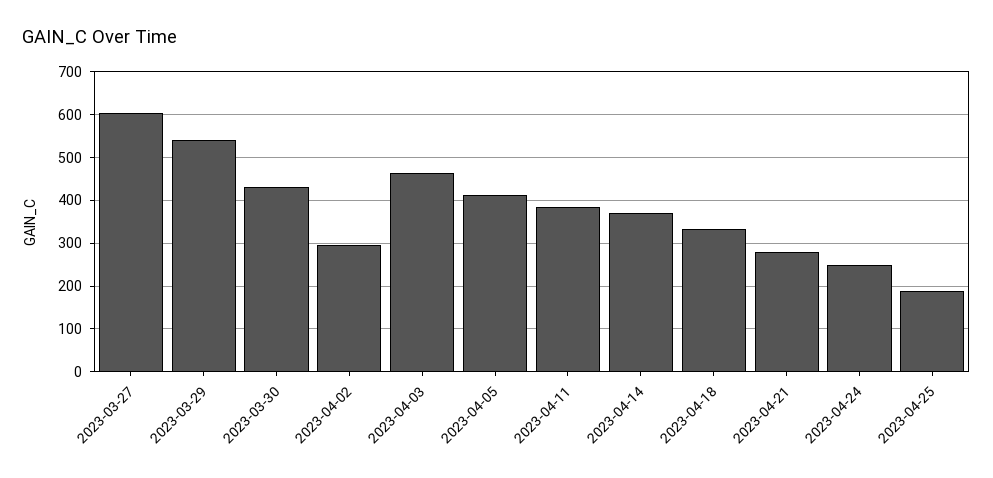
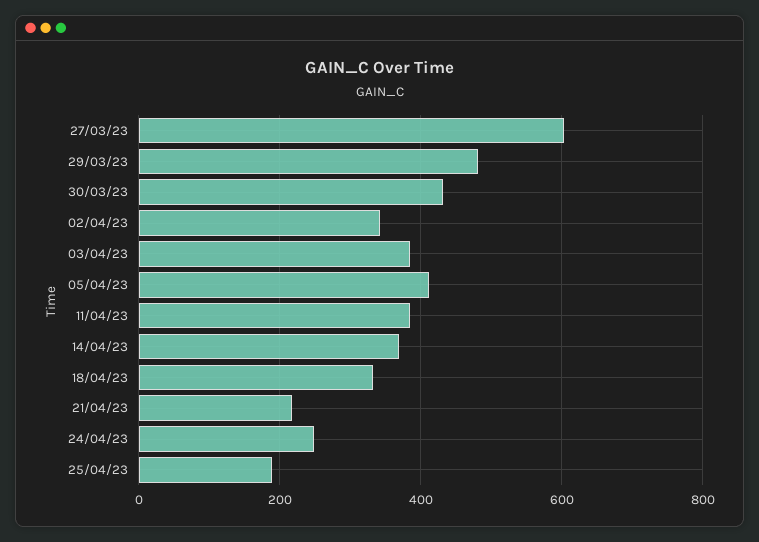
  {
    "2023-03-27": 600,
-   "2023-03-29": 540,
+   "2023-03-29": 480,
    "2023-03-30": 440,
-   "2023-04-02": 300,
+   "2023-04-02": 340,
-   "2023-04-03": 460,
+   "2023-04-03": 380,
    "2023-04-05": 420,
    "2023-04-11": 380,
    "2023-04-14": 360,
    "2023-04-18": 340,
-   "2023-04-21": 280,
+   "2023-04-21": 220,
    "2023-04-24": 240,
    "2023-04-25": 180
  }

